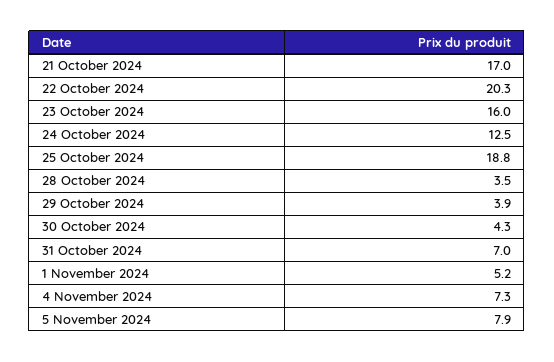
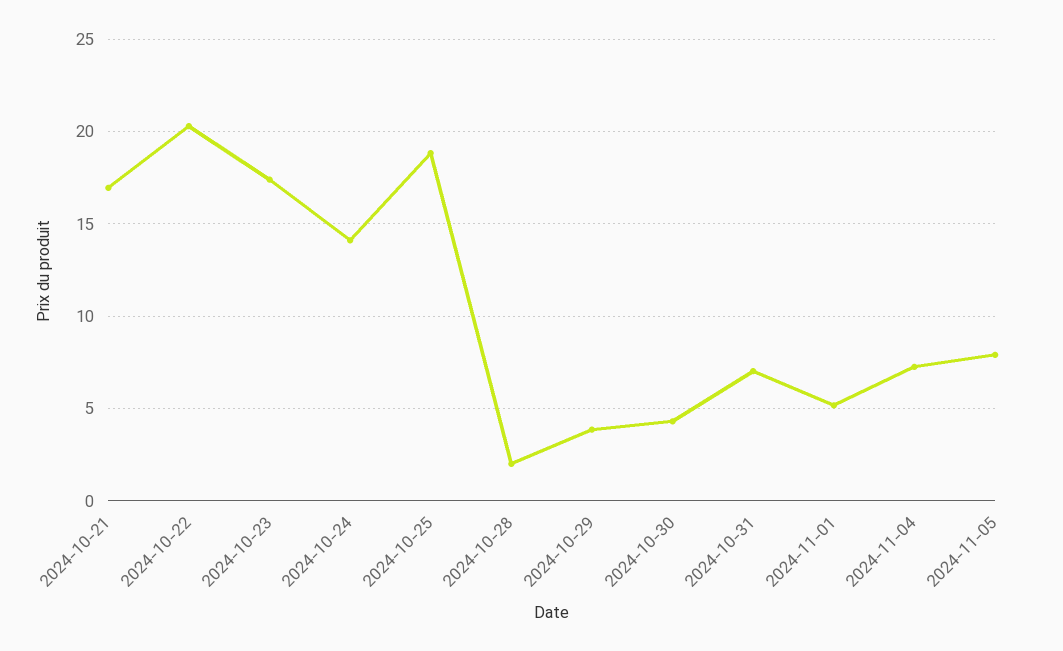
  {
    "21 October 2024": 17,
    "22 October 2024": 20.3,
-   "23 October 2024": 16,
+   "23 October 2024": 17.5,
-   "24 October 2024": 12.5,
+   "24 October 2024": 14,
    "25 October 2024": 18.8,
-   "28 October 2024": 3.5,
+   "28 October 2024": 2,
    "29 October 2024": 3.9,
    "30 October 2024": 4.3,
    "31 October 2024": 7,
    "1 November 2024": 5.2,
    "4 November 2024": 7.3,
    "5 November 2024": 7.9
  }

